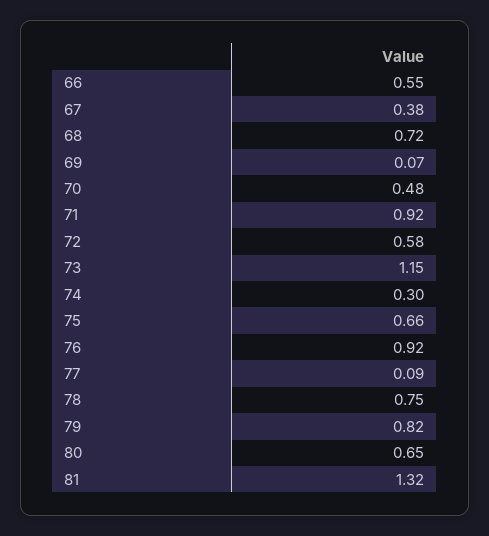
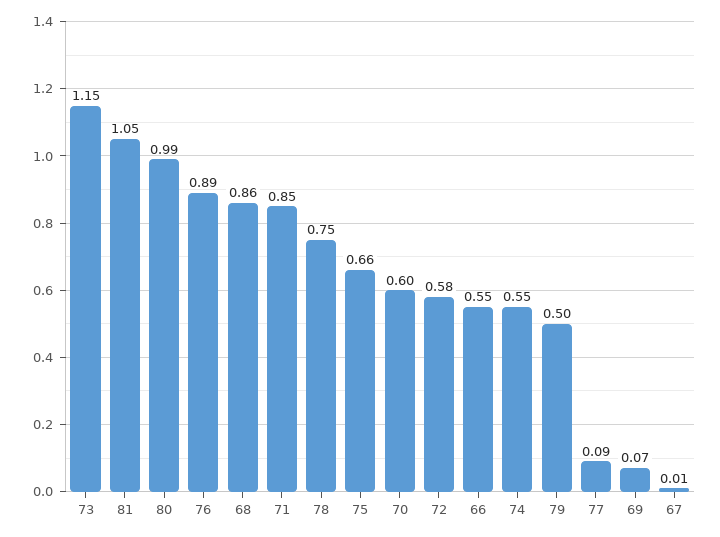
  {
    "66": 0.55,
-   "67": 0.38,
+   "67": 0.01,
-   "68": 0.72,
+   "68": 0.86,
    "69": 0.07,
-   "70": 0.48,
+   "70": 0.6,
-   "71": 0.92,
+   "71": 0.85,
    "72": 0.58,
    "73": 1.15,
-   "74": 0.3,
+   "74": 0.55,
    "75": 0.66,
-   "76": 0.92,
+   "76": 0.89,
    "77": 0.09,
    "78": 0.75,
-   "79": 0.82,
+   "79": 0.5,
-   "80": 0.65,
+   "80": 0.99,
-   "81": 1.32
+   "81": 1.05
  }

